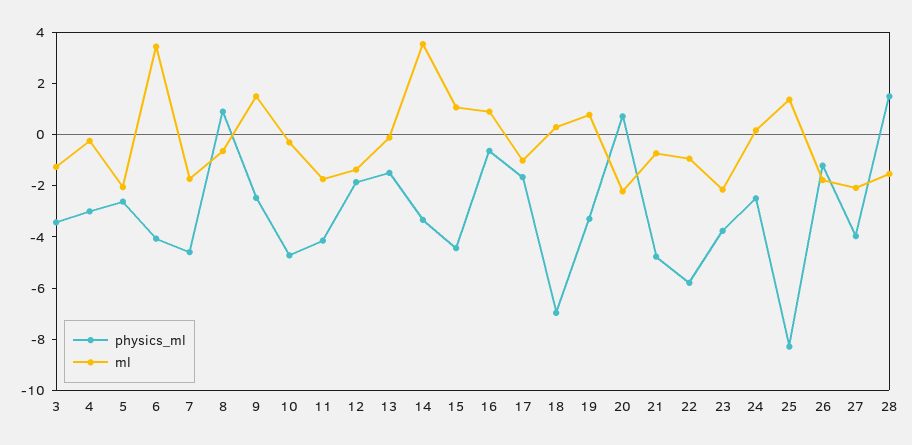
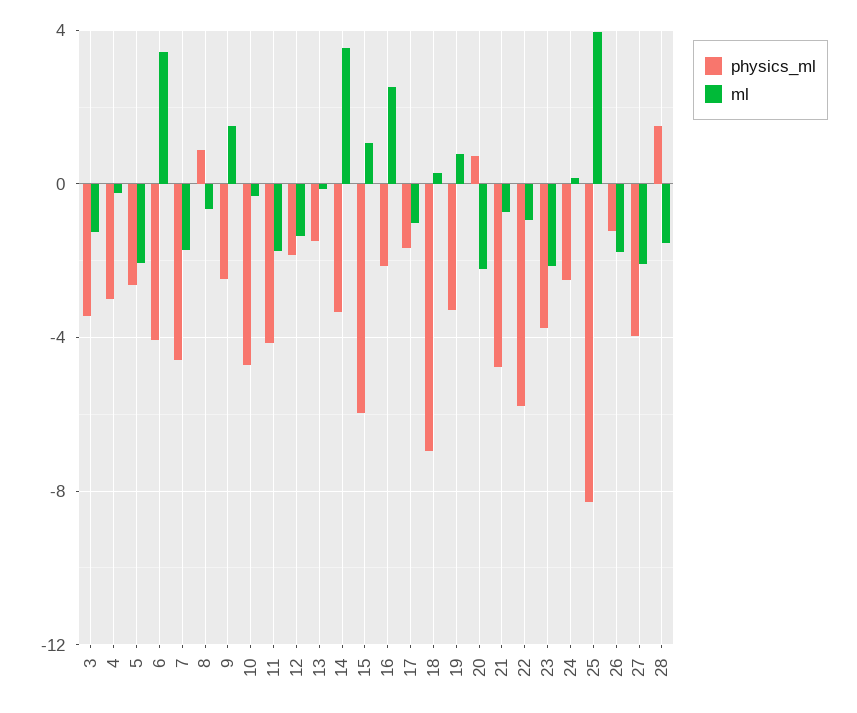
  {
    "physics_ml": {
      "3": -3.5,
      "4": -3,
      "5": -2.5,
      "6": -4,
      "7": -4.5,
      "8": 1,
      "9": -2.5,
      "10": -4.5,
      "11": -4,
      "12": -2,
      "13": -1.5,
      "14": -3.5,
-     "15": -4.5,
+     "15": -6,
-     "16": -0.5,
+     "16": -2,
      "17": -1.5,
      "18": -7,
      "19": -3.5,
      "20": 0.5,
      "21": -5,
      "22": -6,
      "23": -4,
      "24": -2.5,
      "25": -8.5,
      "26": -1,
      "27": -4,
      "28": 1.5
    },
    "ml": {
      "3": -1.5,
      "4": 0,
      "5": -2,
      "6": 3.5,
      "7": -1.5,
      "8": -0.5,
      "9": 1.5,
      "10": -0.5,
      "11": -1.5,
      "12": -1.5,
      "13": 0,
      "14": 3.5,
      "15": 1,
-     "16": 1,
+     "16": 2.5,
      "17": -1,
      "18": 0.5,
      "19": 1,
      "20": -2,
      "21": -0.5,
      "22": -1,
      "23": -2,
      "24": 0,
-     "25": 1.5,
+     "25": 4,
      "26": -2,
      "27": -2,
      "28": -1.5
    }
  }

